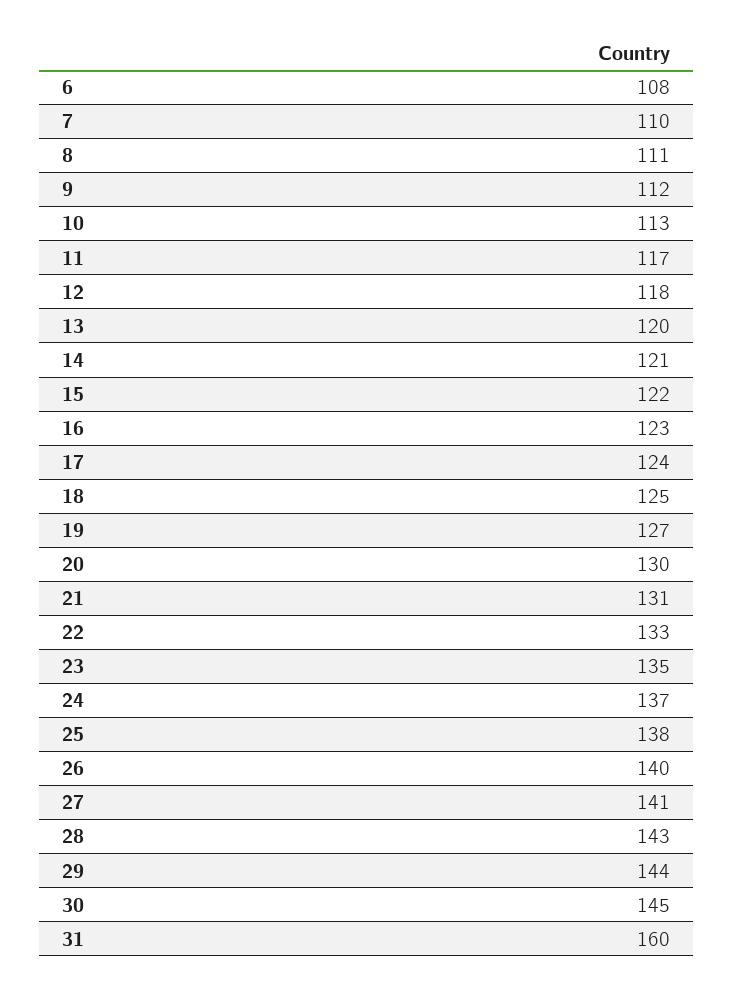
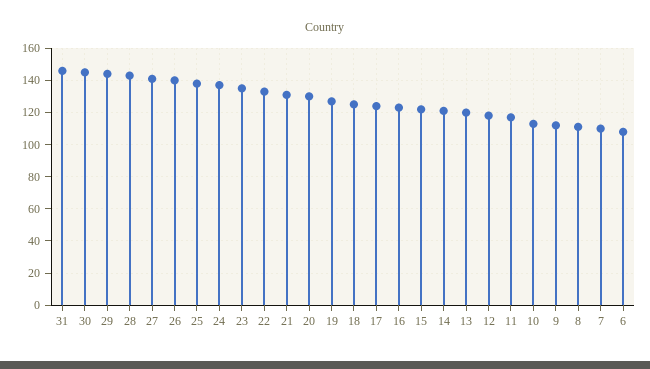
  {
    "6": 108,
    "7": 110,
    "8": 111,
    "9": 112,
    "10": 113,
    "11": 117,
    "12": 118,
    "13": 120,
    "14": 121,
    "15": 122,
    "16": 123,
    "17": 124,
    "18": 125,
    "19": 127,
    "20": 130,
    "21": 131,
    "22": 133,
    "23": 135,
    "24": 137,
    "25": 138,
    "26": 140,
    "27": 141,
    "28": 143,
    "29": 144,
    "30": 145,
-   "31": 160
+   "31": 145
  }

